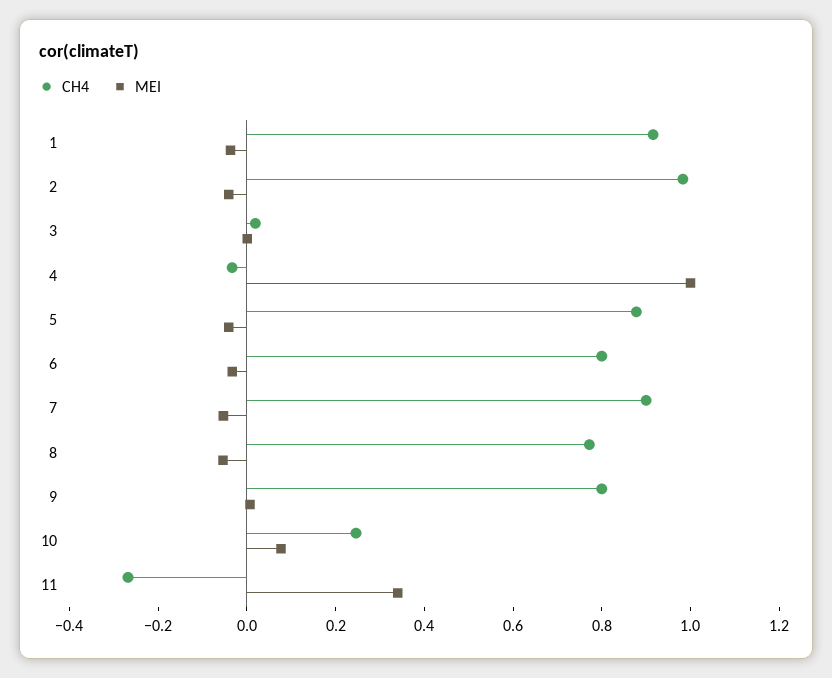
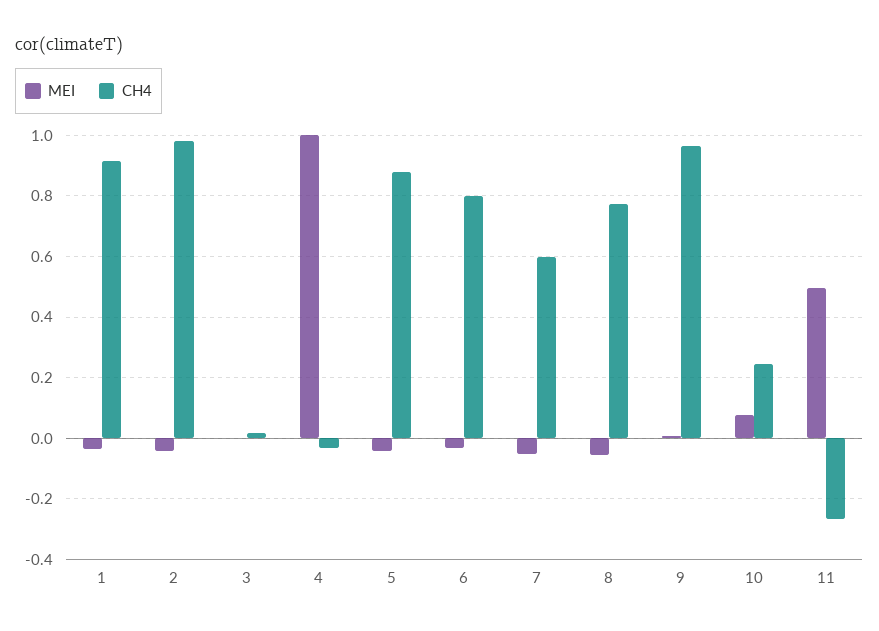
  {
    "CH4": {
      "1": 0.92,
      "2": 0.98,
      "3": 0.02,
      "4": -0.04,
      "5": 0.88,
      "6": 0.8,
-     "7": 0.9,
+     "7": 0.6,
      "8": 0.78,
-     "9": 0.8,
+     "9": 0.96,
      "10": 0.24,
      "11": -0.26
    },
    "MEI": {
      "1": -0.04,
      "2": -0.04,
      "3": 0,
      "4": 1,
      "5": -0.04,
      "6": -0.04,
      "7": -0.06,
      "8": -0.06,
      "9": 0,
      "10": 0.08,
-     "11": 0.35
+     "11": 0.5
    }
  }

